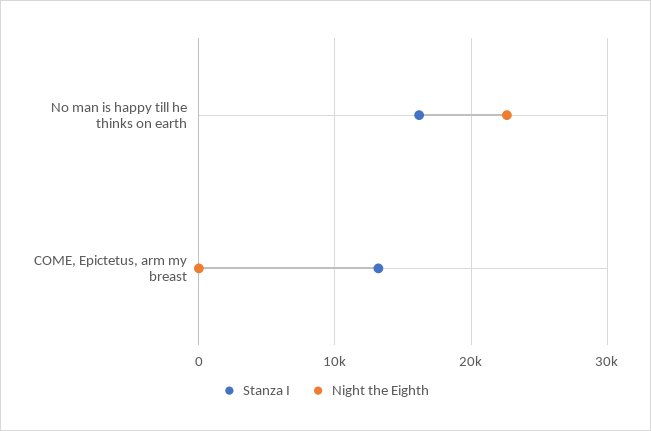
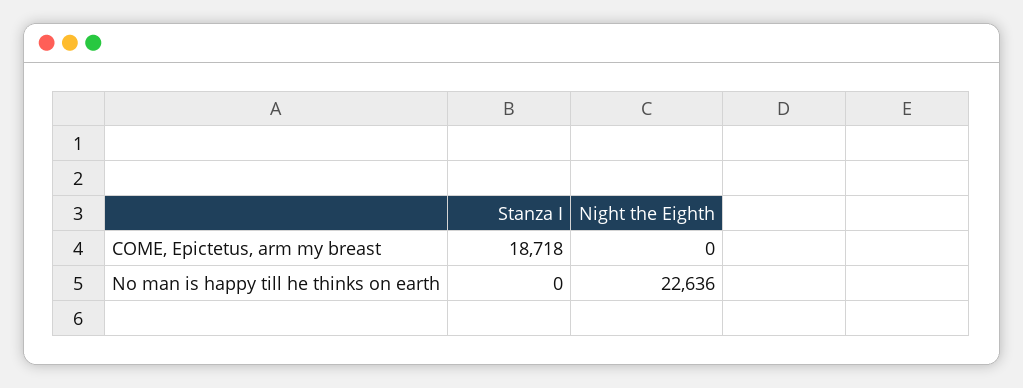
  {
    "Stanza I": {
-     "No man is happy till he thinks on earth": 16000,
+     "No man is happy till he thinks on earth": 0,
-     "COME, Epictetus, arm my breast": 13000
+     "COME, Epictetus, arm my breast": 18718
    },
    "Night the Eighth": {
      "No man is happy till he thinks on earth": 22636,
      "COME, Epictetus, arm my breast": 0
    }
  }

